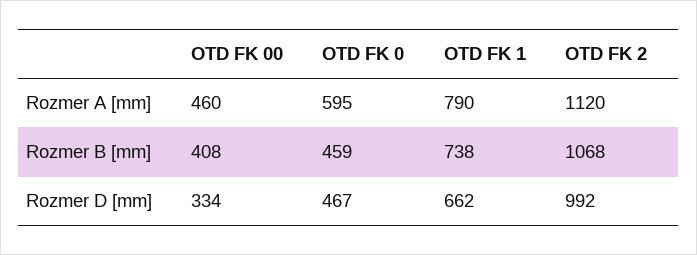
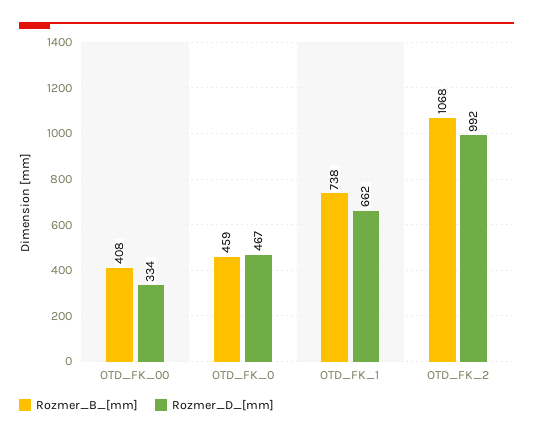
  {
-   "Rozmer A [mm]": {
-     "OTD FK 00": 460,
-     "OTD FK 0": 595,
-     "OTD FK 1": 790,
-     "OTD FK 2": 1120
-   },
    "Rozmer B [mm]": {
      "OTD FK 00": 408,
      "OTD FK 0": 459,
      "OTD FK 1": 738,
      "OTD FK 2": 1068
    },
    "Rozmer D [mm]": {
      "OTD FK 00": 334,
      "OTD FK 0": 467,
      "OTD FK 1": 662,
      "OTD FK 2": 992
    }
  }

